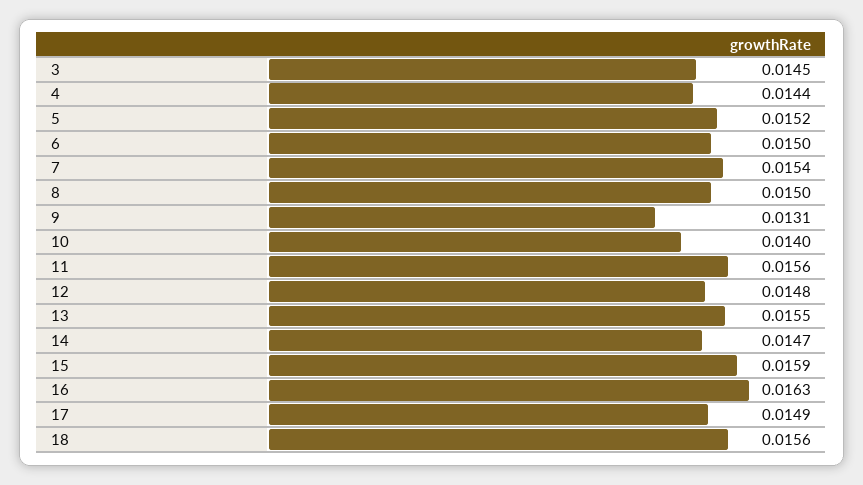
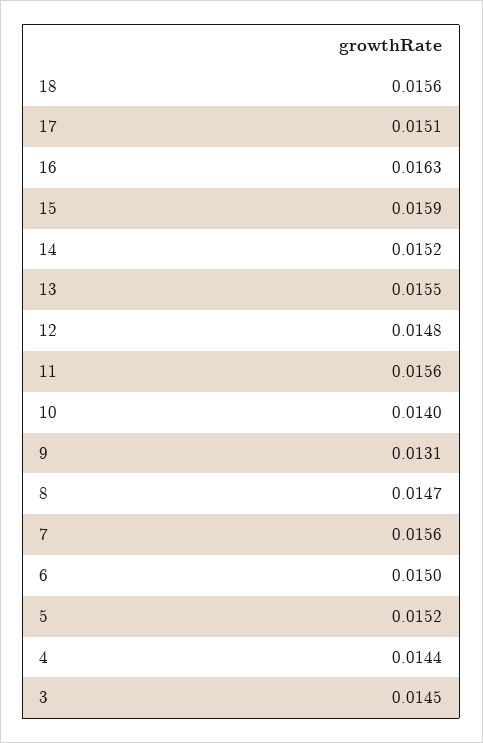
  {
    "3": 0.0145,
    "4": 0.0144,
    "5": 0.0152,
    "6": 0.015,
-   "7": 0.0154,
+   "7": 0.0156,
-   "8": 0.015,
+   "8": 0.0147,
    "9": 0.0131,
    "10": 0.014,
    "11": 0.0156,
    "12": 0.0148,
    "13": 0.0155,
-   "14": 0.0147,
+   "14": 0.0152,
    "15": 0.0159,
    "16": 0.0163,
-   "17": 0.0149,
+   "17": 0.0151,
    "18": 0.0156
  }

